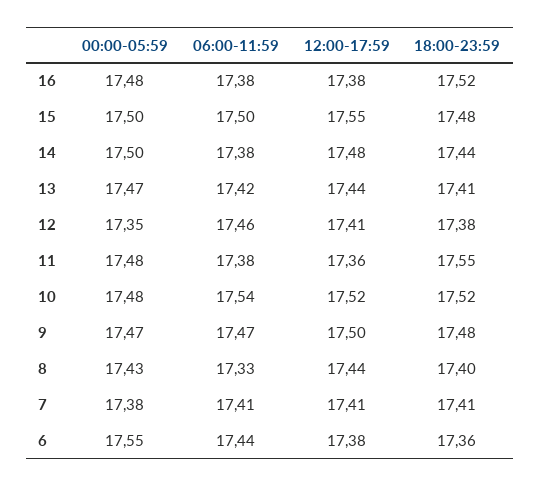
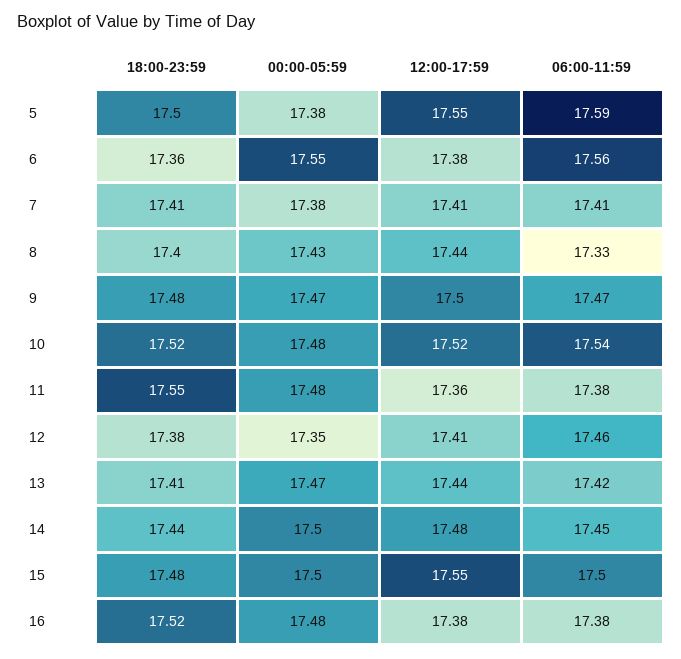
  {
    "00:00-05:59": {
      "16": 17.48,
      "15": 17.5,
      "14": 17.5,
      "13": 17.47,
      "12": 17.35,
      "11": 17.48,
      "10": 17.48,
      "9": 17.47,
      "8": 17.43,
      "7": 17.38,
-     "6": 17.55
+     "6": 17.55,
+     "5": 17.38
    },
    "06:00-11:59": {
      "16": 17.38,
      "15": 17.5,
-     "14": 17.38,
+     "14": 17.45,
      "13": 17.42,
      "12": 17.46,
      "11": 17.38,
      "10": 17.54,
      "9": 17.47,
      "8": 17.33,
      "7": 17.41,
-     "6": 17.44
+     "6": 17.56,
+     "5": 17.59
    },
    "12:00-17:59": {
      "16": 17.38,
      "15": 17.55,
      "14": 17.48,
      "13": 17.44,
      "12": 17.41,
      "11": 17.36,
      "10": 17.52,
      "9": 17.5,
      "8": 17.44,
      "7": 17.41,
-     "6": 17.38
+     "6": 17.38,
+     "5": 17.55
    },
    "18:00-23:59": {
      "16": 17.52,
      "15": 17.48,
      "14": 17.44,
      "13": 17.41,
      "12": 17.38,
      "11": 17.55,
      "10": 17.52,
      "9": 17.48,
      "8": 17.4,
      "7": 17.41,
-     "6": 17.36
+     "6": 17.36,
+     "5": 17.5
    }
  }

